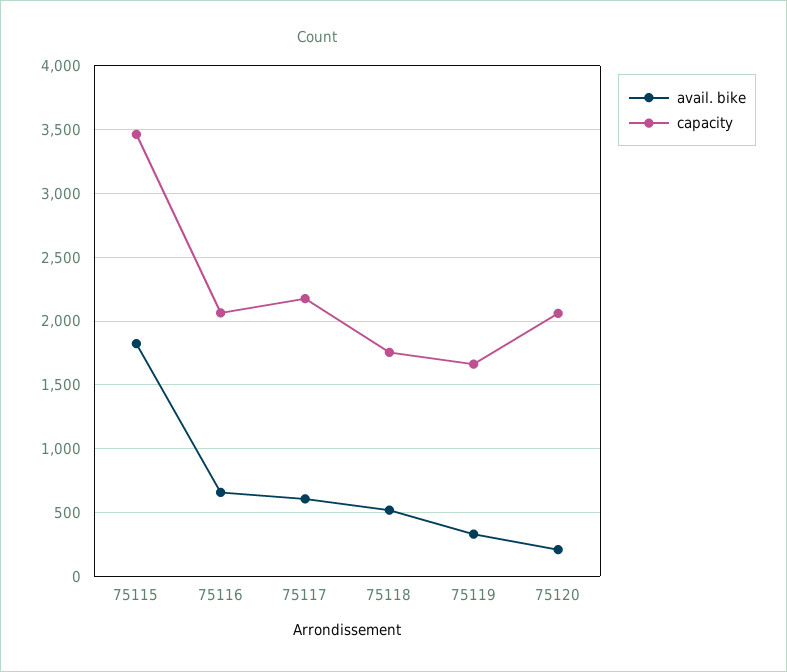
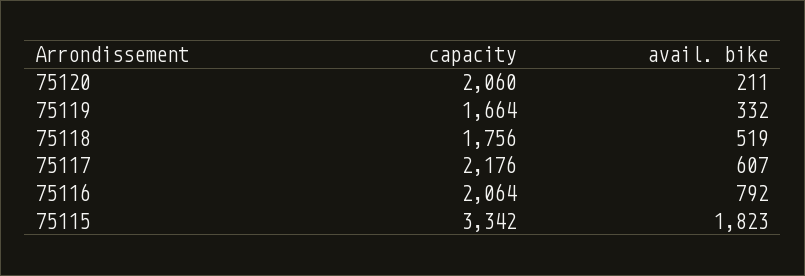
  {
    "avail. bike": {
      "75115": 1823,
-     "75116": 650,
+     "75116": 792,
      "75117": 607,
      "75118": 519,
      "75119": 332,
      "75120": 211
    },
    "capacity": {
-     "75115": 3450,
+     "75115": 3342,
      "75116": 2064,
      "75117": 2176,
      "75118": 1756,
      "75119": 1664,
      "75120": 2060
    }
  }

